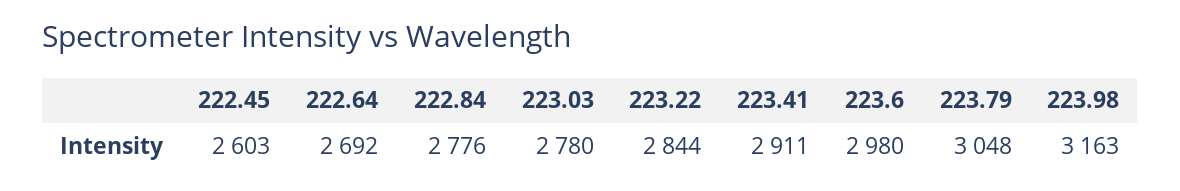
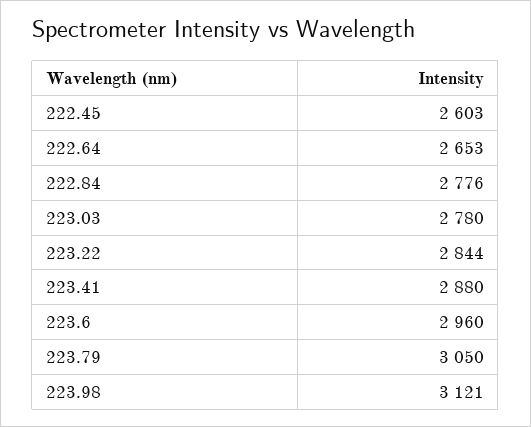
  {
    "222.45": 2603,
-   "222.64": 2692,
+   "222.64": 2653,
    "222.84": 2776,
    "223.03": 2780,
    "223.22": 2844,
-   "223.41": 2911,
+   "223.41": 2880,
-   "223.6": 2980,
+   "223.6": 2960,
-   "223.79": 3048,
+   "223.79": 3050,
-   "223.98": 3163
+   "223.98": 3121
  }

